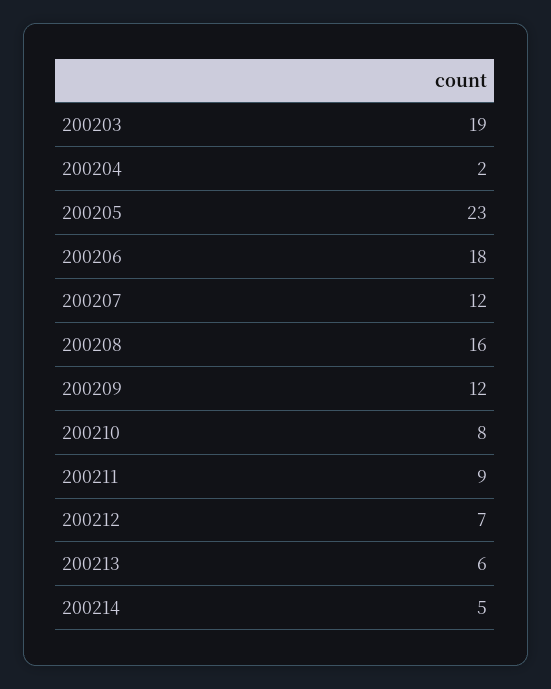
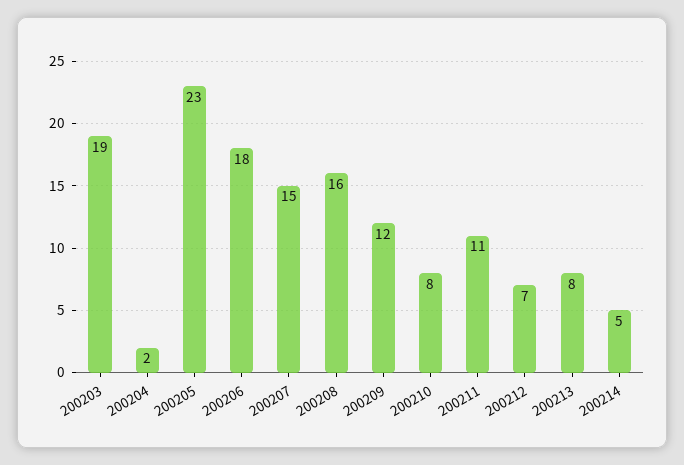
  {
    "200203": 19,
    "200204": 2,
    "200205": 23,
    "200206": 18,
-   "200207": 12,
+   "200207": 15,
    "200208": 16,
    "200209": 12,
    "200210": 8,
-   "200211": 9,
+   "200211": 11,
    "200212": 7,
-   "200213": 6,
+   "200213": 8,
    "200214": 5
  }

